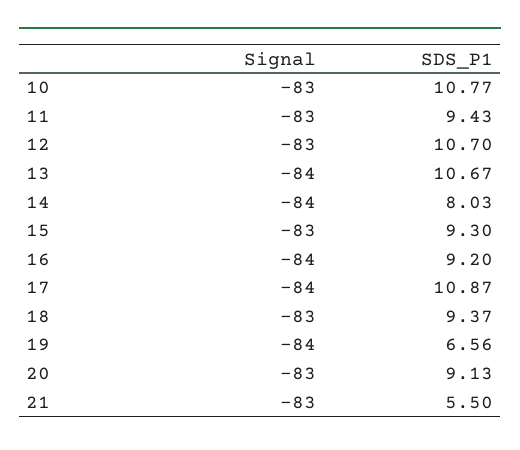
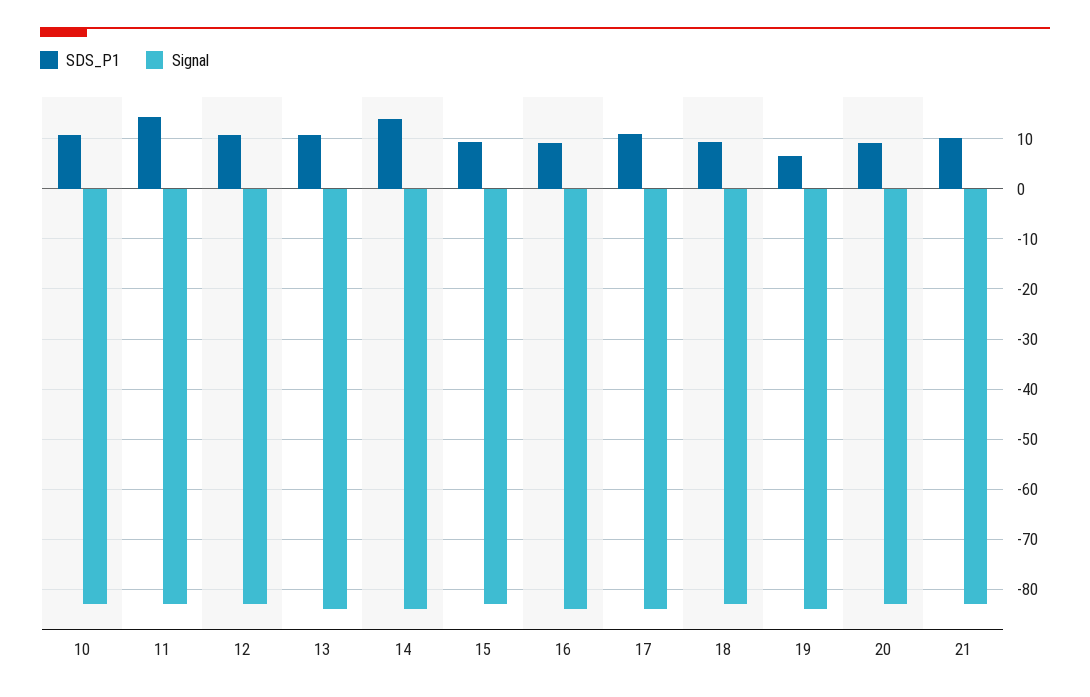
  {
    "Signal": {
      "10": -83,
      "11": -83,
      "12": -83,
      "13": -84,
      "14": -84,
      "15": -83,
      "16": -84,
      "17": -84,
      "18": -83,
      "19": -84,
      "20": -83,
      "21": -83
    },
    "SDS_P1": {
      "10": 10.77,
-     "11": 9.43,
+     "11": 14,
      "12": 10.7,
      "13": 10.67,
-     "14": 8.03,
+     "14": 14,
      "15": 9.3,
      "16": 9.2,
      "17": 10.87,
      "18": 9.37,
      "19": 6.56,
      "20": 9.13,
-     "21": 5.5
+     "21": 10
    }
  }

